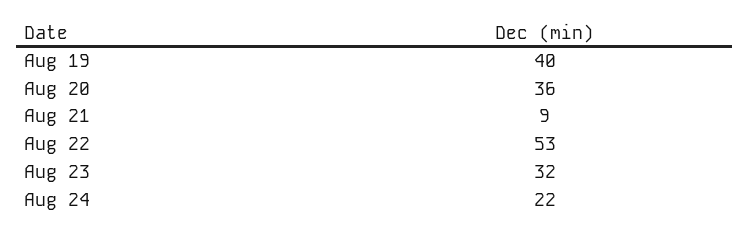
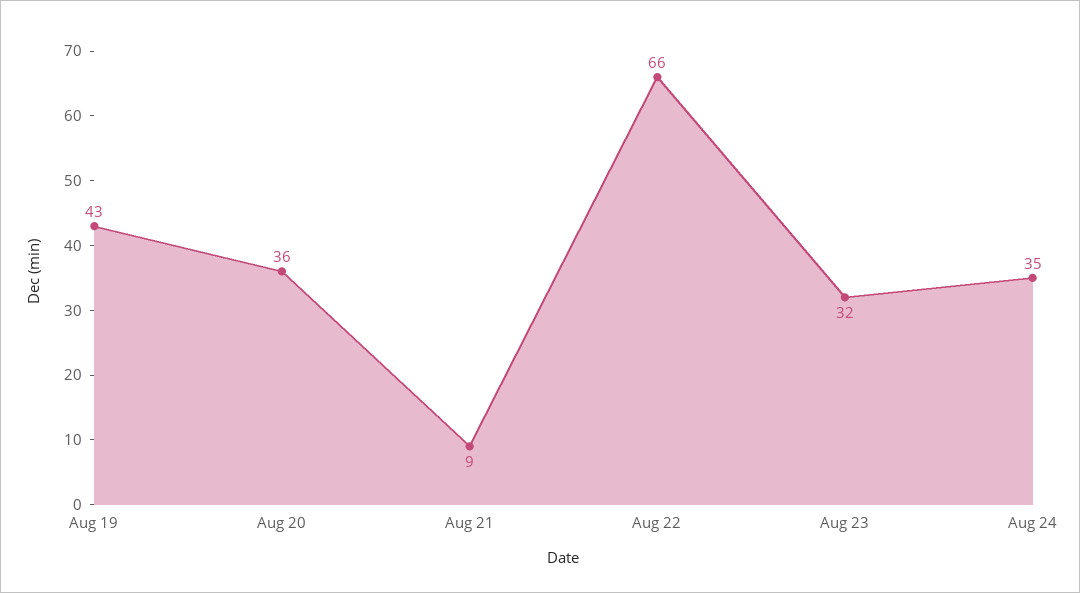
  {
-   "Aug 19": 40,
+   "Aug 19": 43,
    "Aug 20": 36,
    "Aug 21": 9,
-   "Aug 22": 53,
+   "Aug 22": 66,
    "Aug 23": 32,
-   "Aug 24": 22
+   "Aug 24": 35
  }

